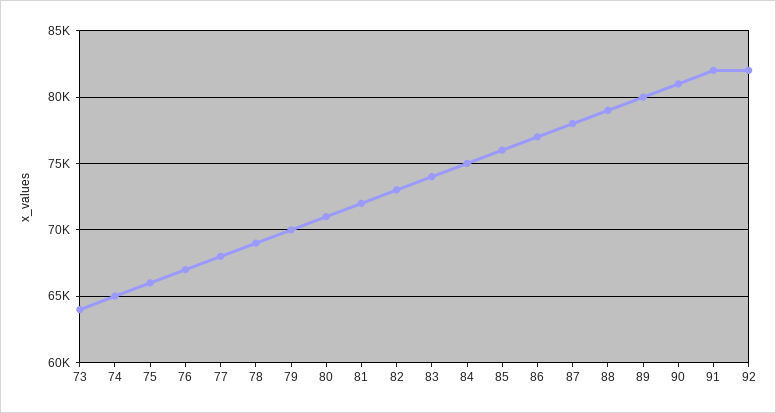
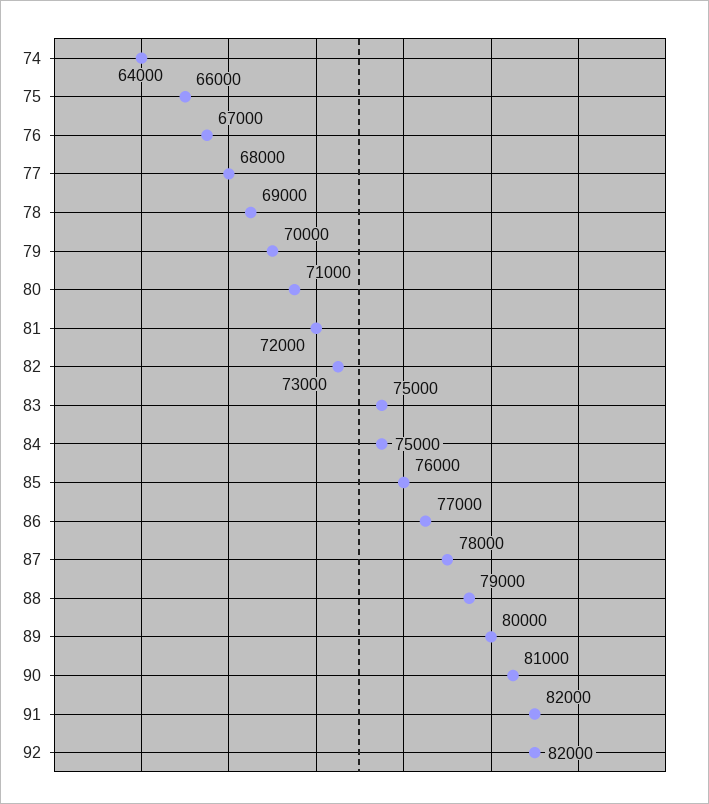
  {
-   "73": 64000,
-   "74": 65000,
+   "74": 64000,
    "75": 66000,
    "76": 67000,
    "77": 68000,
    "78": 69000,
    "79": 70000,
    "80": 71000,
    "81": 72000,
    "82": 73000,
-   "83": 74000,
+   "83": 75000,
    "84": 75000,
    "85": 76000,
    "86": 77000,
    "87": 78000,
    "88": 79000,
    "89": 80000,
    "90": 81000,
    "91": 82000,
    "92": 82000
  }

